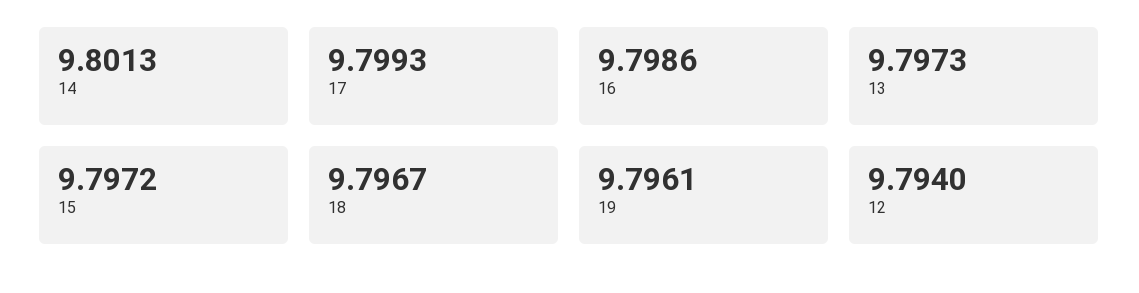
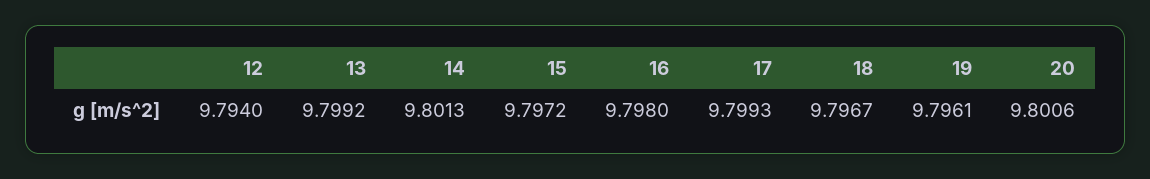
  {
    "14": 9.8013,
    "17": 9.7993,
-   "16": 9.7986,
+   "16": 9.798,
-   "13": 9.7973,
+   "13": 9.7992,
    "15": 9.7972,
    "18": 9.7967,
    "19": 9.7961,
-   "12": 9.794
+   "12": 9.794,
+   "20": 9.8006
  }

